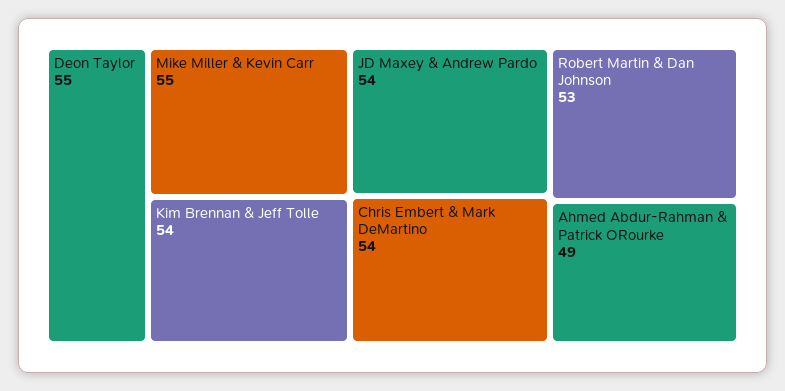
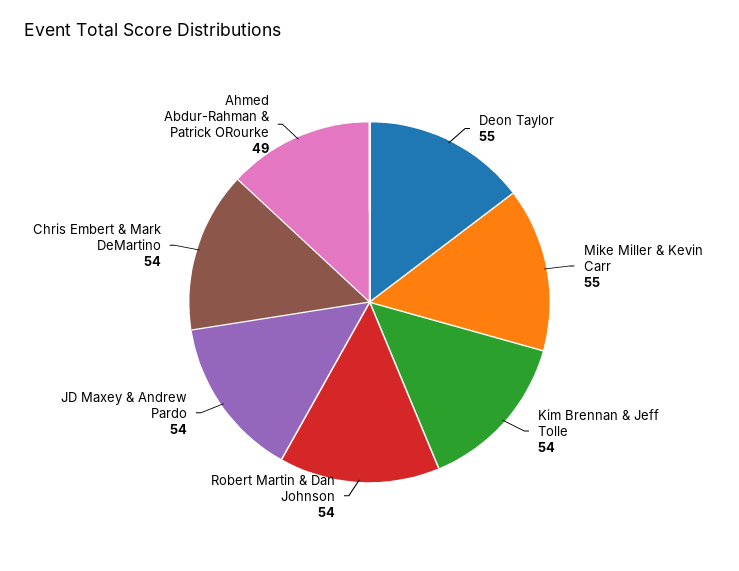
  {
    "Deon Taylor": 55,
    "Mike Miller & Kevin Carr": 55,
    "Kim Brennan & Jeff Tolle": 54,
    "JD Maxey & Andrew Pardo": 54,
    "Chris Embert & Mark DeMartino": 54,
-   "Robert Martin & Dan Johnson": 53,
+   "Robert Martin & Dan Johnson": 54,
    "Ahmed Abdur-Rahman & Patrick ORourke": 49
  }

